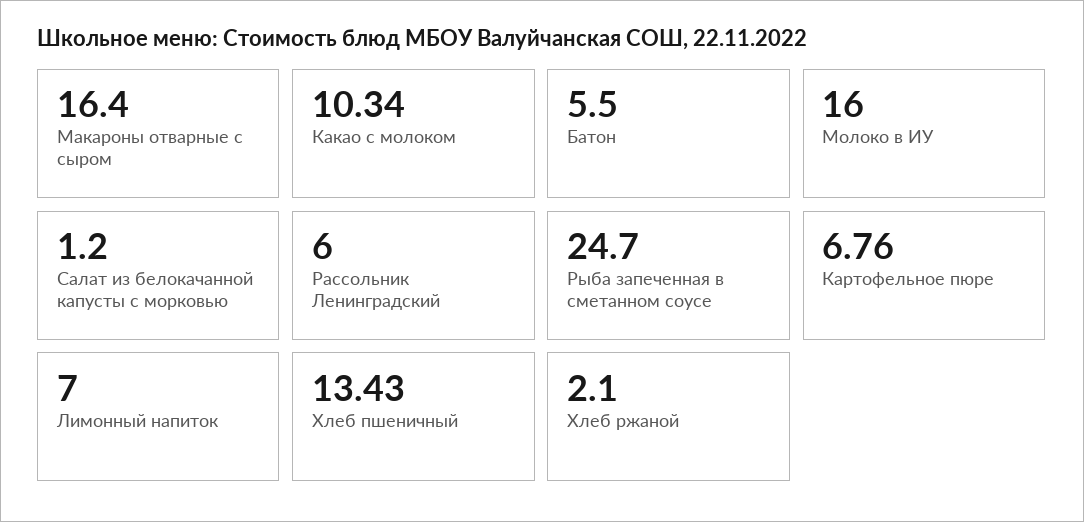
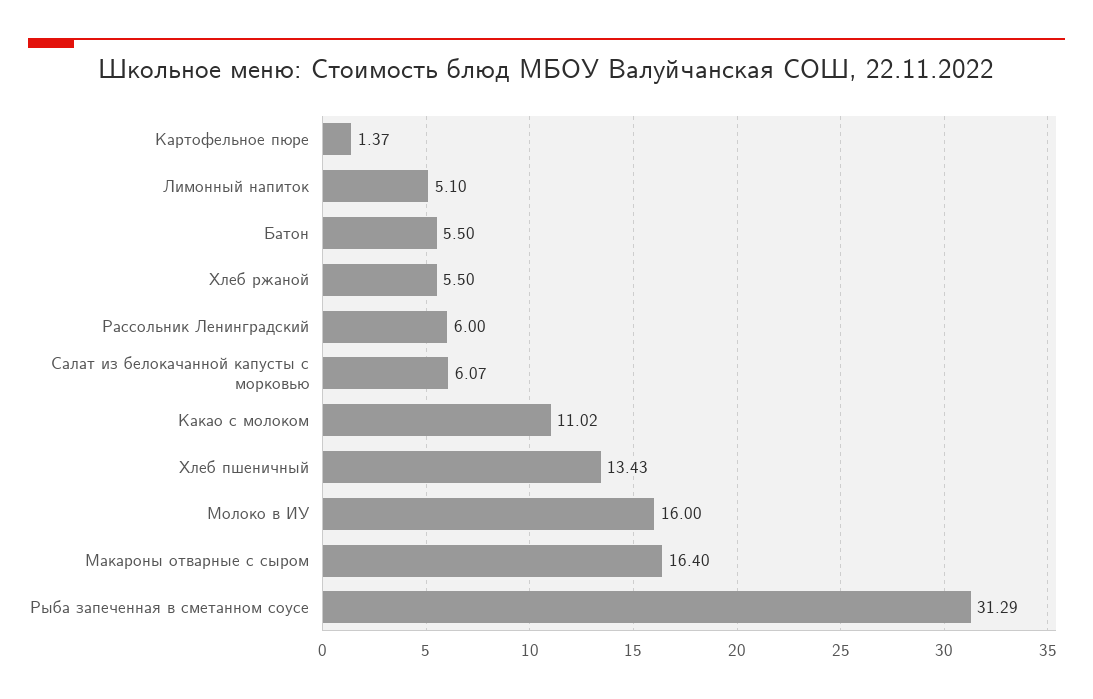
  {
    "Макароны отварные с сыром": 16.4,
-   "Какао с молоком": 10.34,
+   "Какао с молоком": 11.02,
    "Батон": 5.5,
    "Молоко в ИУ": 16,
-   "Салат из белокачанной капусты с морковью": 1.2,
+   "Салат из белокачанной капусты с морковью": 6.07,
    "Рассольник Ленинградский": 6,
-   "Рыба запеченная в сметанном соусе": 24.7,
+   "Рыба запеченная в сметанном соусе": 31.29,
-   "Картофельное пюре": 6.76,
+   "Картофельное пюре": 1.37,
-   "Лимонный напиток": 7,
+   "Лимонный напиток": 5.1,
    "Хлеб пшеничный": 13.43,
-   "Хлеб ржаной": 2.1
+   "Хлеб ржаной": 5.5
  }

